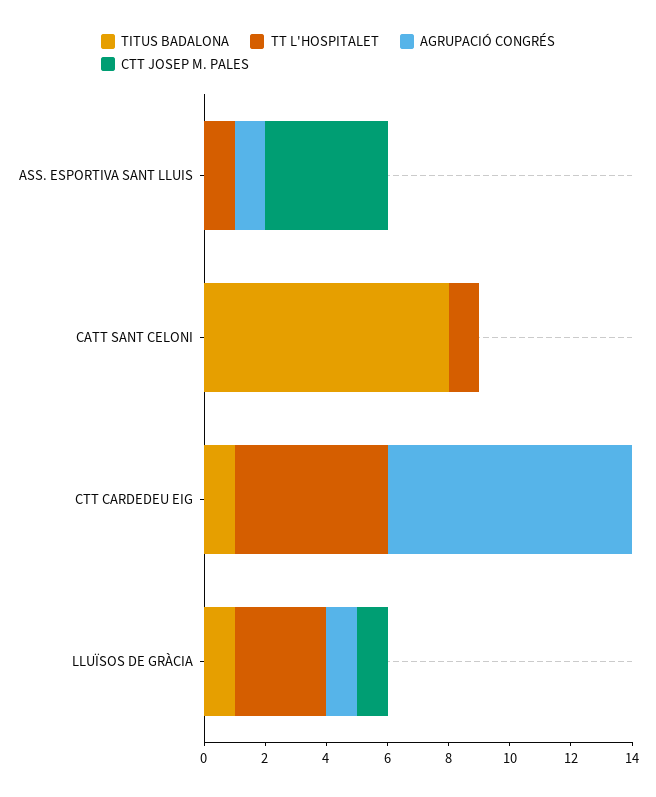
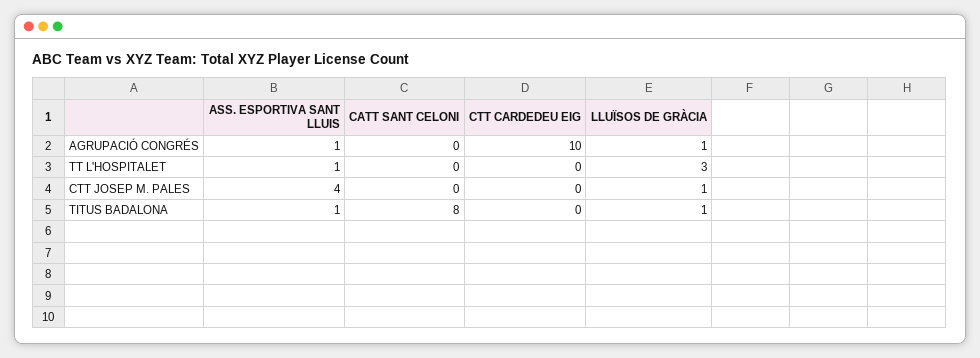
  {
    "TITUS BADALONA": {
-     "ASS. ESPORTIVA SANT LLUIS": 0,
+     "ASS. ESPORTIVA SANT LLUIS": 1,
      "CATT SANT CELONI": 8,
-     "CTT CARDEDEU EIG": 1,
+     "CTT CARDEDEU EIG": 0,
      "LLUÏSOS DE GRÀCIA": 1
    },
    "TT L'HOSPITALET": {
      "ASS. ESPORTIVA SANT LLUIS": 1,
-     "CATT SANT CELONI": 1,
+     "CATT SANT CELONI": 0,
-     "CTT CARDEDEU EIG": 5,
+     "CTT CARDEDEU EIG": 0,
      "LLUÏSOS DE GRÀCIA": 3
    },
    "AGRUPACIÓ CONGRÉS": {
      "ASS. ESPORTIVA SANT LLUIS": 1,
      "CATT SANT CELONI": 0,
-     "CTT CARDEDEU EIG": 8,
+     "CTT CARDEDEU EIG": 10,
      "LLUÏSOS DE GRÀCIA": 1
    },
    "CTT JOSEP M. PALES": {
      "ASS. ESPORTIVA SANT LLUIS": 4,
      "CATT SANT CELONI": 0,
      "CTT CARDEDEU EIG": 0,
      "LLUÏSOS DE GRÀCIA": 1
    }
  }

